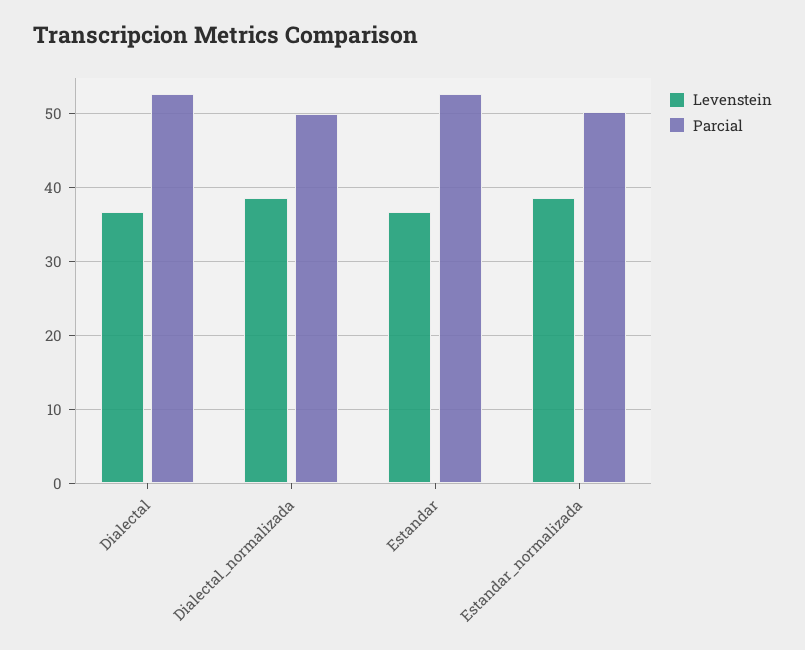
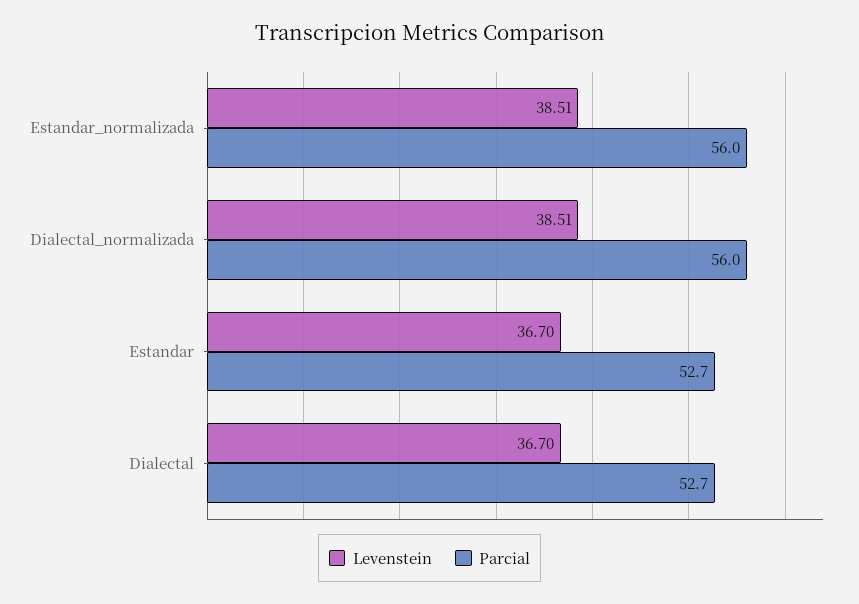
  {
    "Levenstein": {
      "Dialectal": 36.7,
      "Dialectal_normalizada": 38.51,
      "Estandar": 36.7,
      "Estandar_normalizada": 38.51
    },
    "Parcial": {
      "Dialectal": 52.7,
-     "Dialectal_normalizada": 50,
+     "Dialectal_normalizada": 56,
      "Estandar": 52.7,
-     "Estandar_normalizada": 50
+     "Estandar_normalizada": 56
    }
  }

